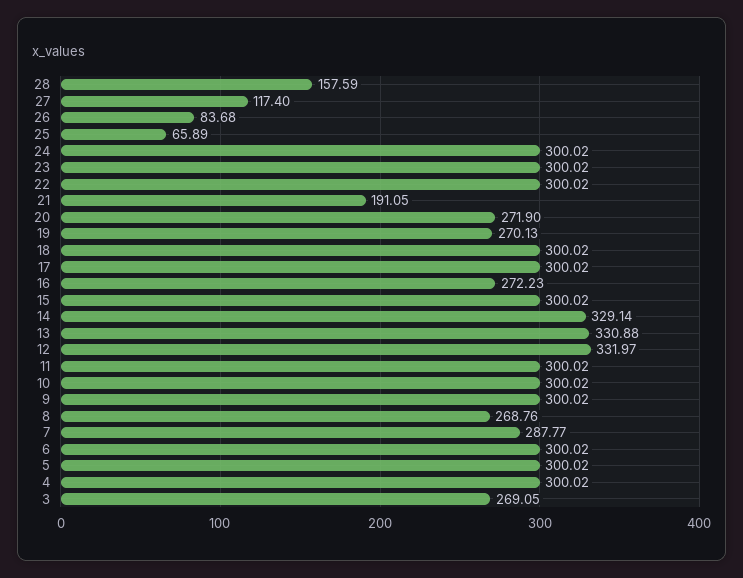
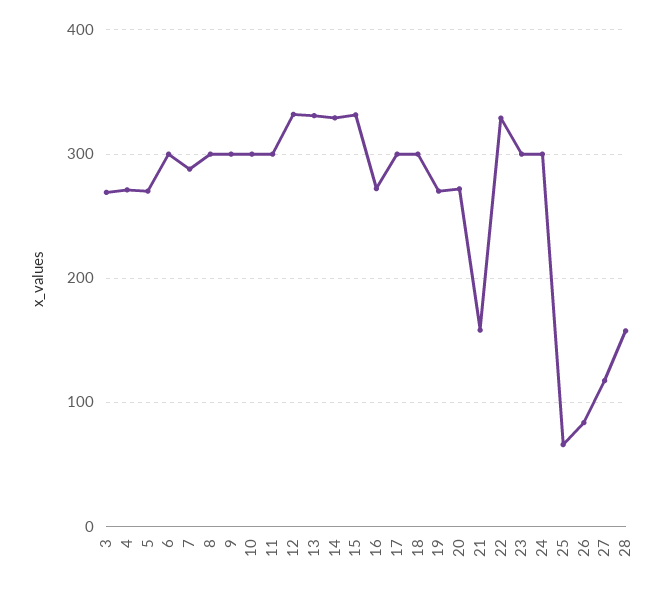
  {
    "28": 157.59,
    "27": 117.4,
    "26": 83.68,
    "25": 65.89,
    "24": 300.02,
    "23": 300.02,
-   "22": 300.02,
+   "22": 330,
-   "21": 191.05,
+   "21": 160,
    "20": 271.9,
    "19": 270.13,
    "18": 300.02,
    "17": 300.02,
    "16": 272.23,
-   "15": 300.02,
+   "15": 330,
    "14": 329.14,
    "13": 330.88,
    "12": 331.97,
    "11": 300.02,
    "10": 300.02,
    "9": 300.02,
-   "8": 268.76,
+   "8": 300,
    "7": 287.77,
    "6": 300.02,
-   "5": 300.02,
+   "5": 270,
-   "4": 300.02,
+   "4": 270,
    "3": 269.05
  }

